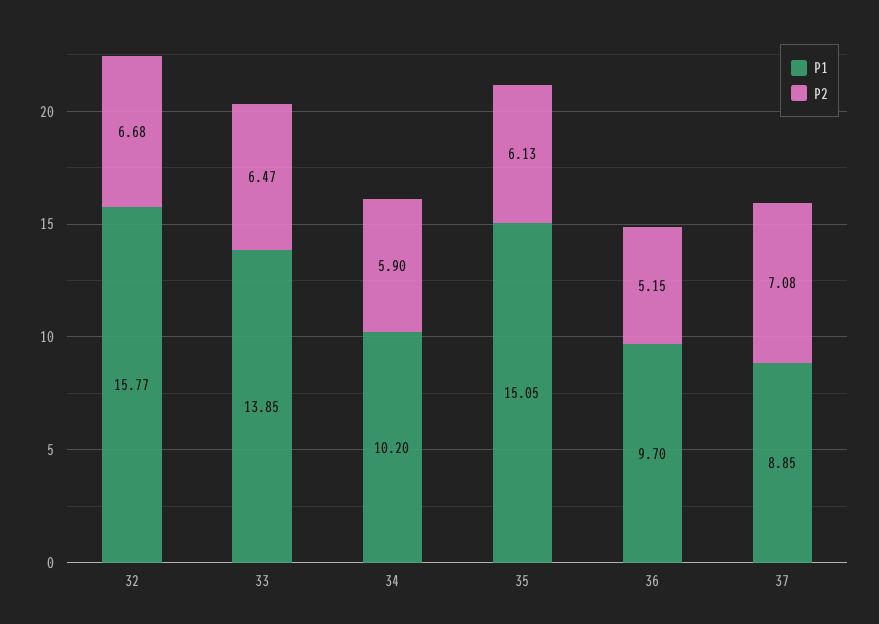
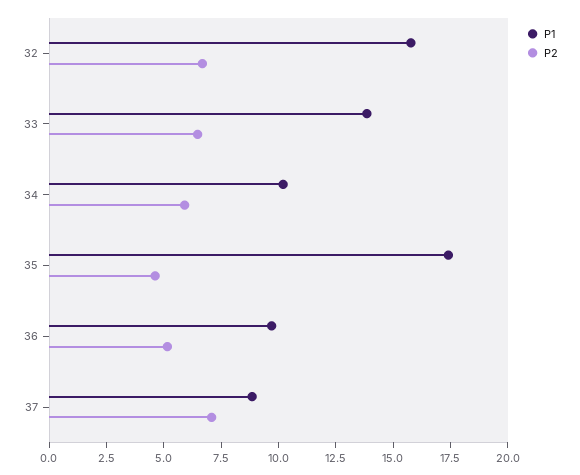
  {
    "P1": {
      "32": 15.77,
      "33": 13.85,
      "34": 10.2,
-     "35": 15.05,
+     "35": 17.5,
      "36": 9.7,
      "37": 8.85
    },
    "P2": {
      "32": 6.68,
      "33": 6.47,
      "34": 5.9,
-     "35": 6.13,
+     "35": 4.5,
      "36": 5.15,
      "37": 7.08
    }
  }

